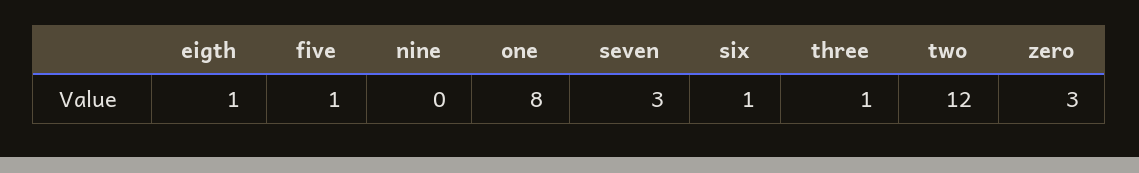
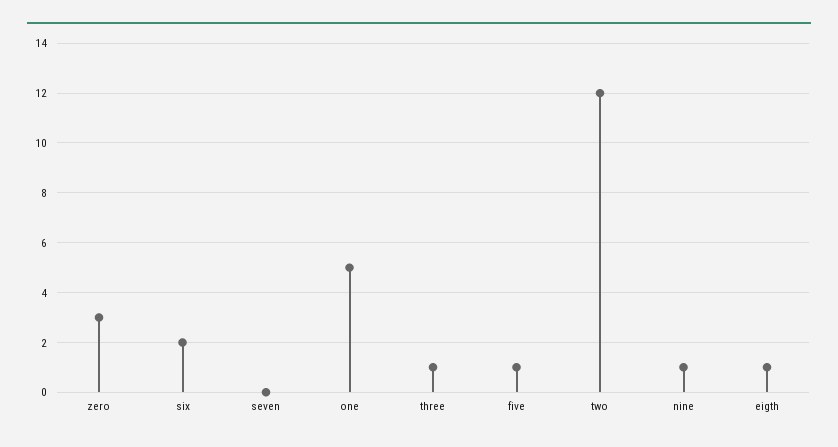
  {
    "eigth": 1,
    "five": 1,
-   "nine": 0,
+   "nine": 1,
-   "one": 8,
+   "one": 5,
-   "seven": 3,
+   "seven": 0,
-   "six": 1,
+   "six": 2,
    "three": 1,
    "two": 12,
    "zero": 3
  }

